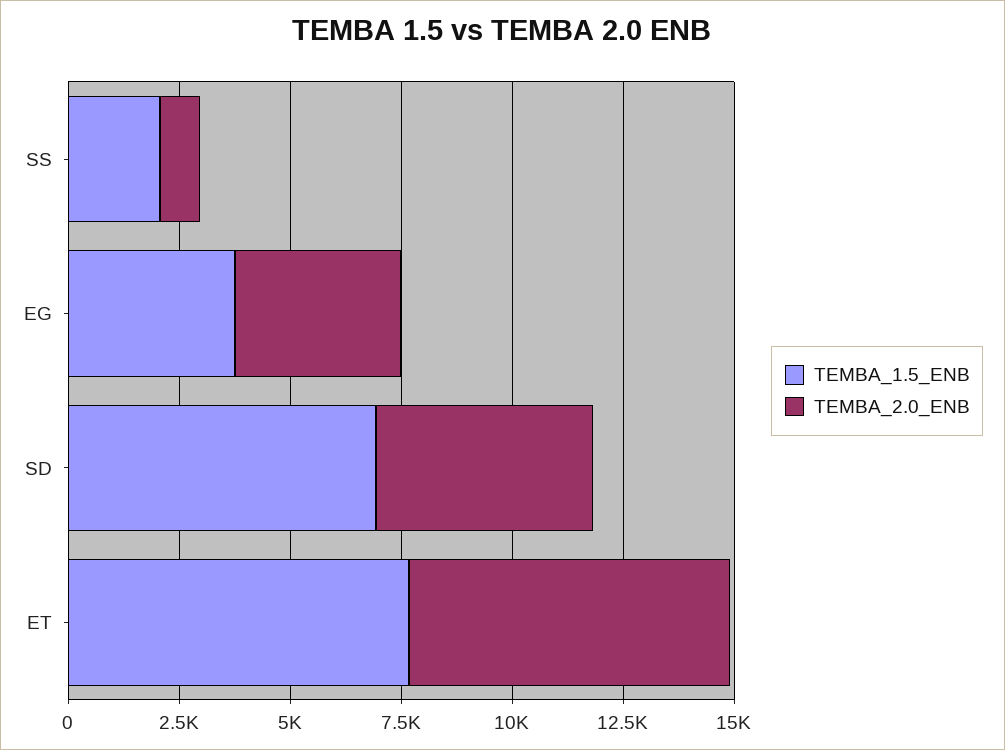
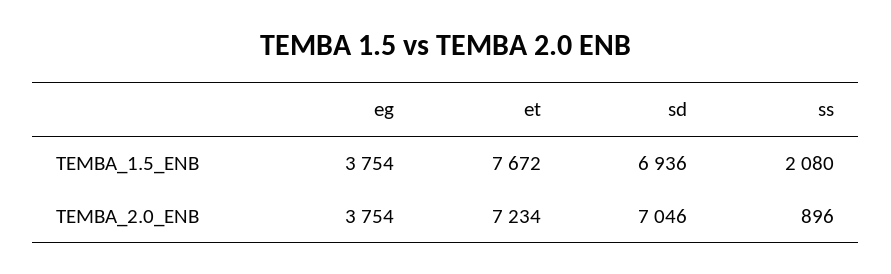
  {
    "TEMBA_1.5_ENB": {
      "SS": 2080,
      "EG": 3754,
      "SD": 6936,
      "ET": 7672
    },
    "TEMBA_2.0_ENB": {
      "SS": 896,
      "EG": 3754,
-     "SD": 5000,
+     "SD": 7046,
      "ET": 7234
    }
  }

